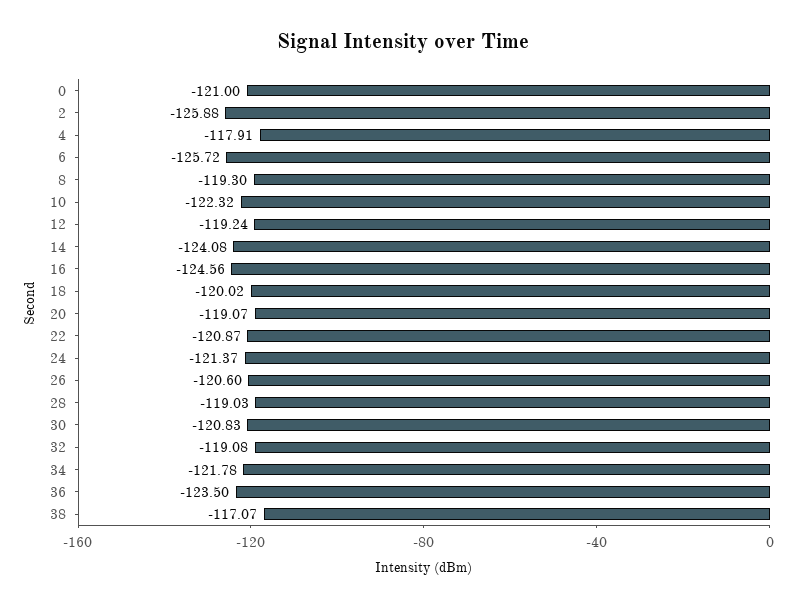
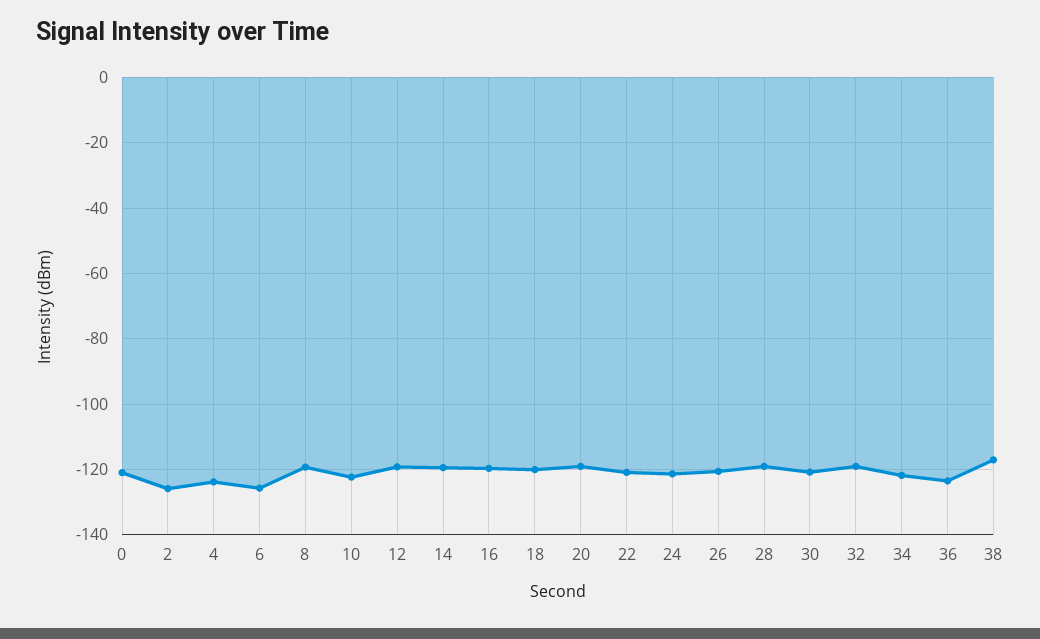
  {
    "0": -121,
    "2": -125.88,
-   "4": -117.91,
+   "4": -124,
    "6": -125.72,
    "8": -119.3,
    "10": -122.32,
    "12": -119.24,
-   "14": -124.08,
+   "14": -120,
-   "16": -124.56,
+   "16": -120,
    "18": -120.02,
    "20": -119.07,
    "22": -120.87,
    "24": -121.37,
    "26": -120.6,
    "28": -119.03,
    "30": -120.83,
    "32": -119.08,
    "34": -121.78,
    "36": -123.5,
    "38": -117.07
  }

